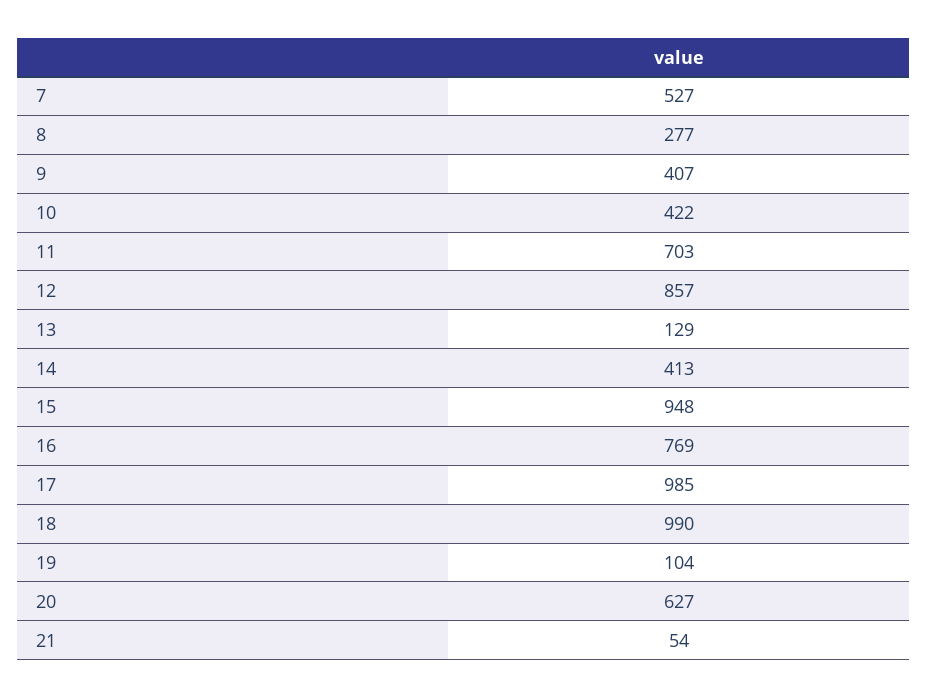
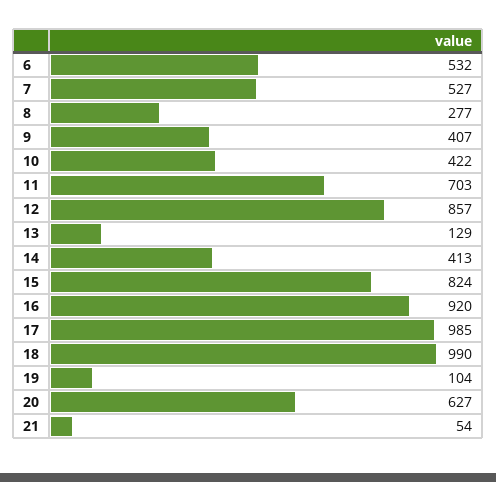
  {
    "7": 527,
    "8": 277,
    "9": 407,
    "10": 422,
    "11": 703,
    "12": 857,
    "13": 129,
    "14": 413,
-   "15": 948,
+   "15": 824,
-   "16": 769,
+   "16": 920,
    "17": 985,
    "18": 990,
    "19": 104,
    "20": 627,
-   "21": 54
+   "21": 54,
+   "6": 532
  }

